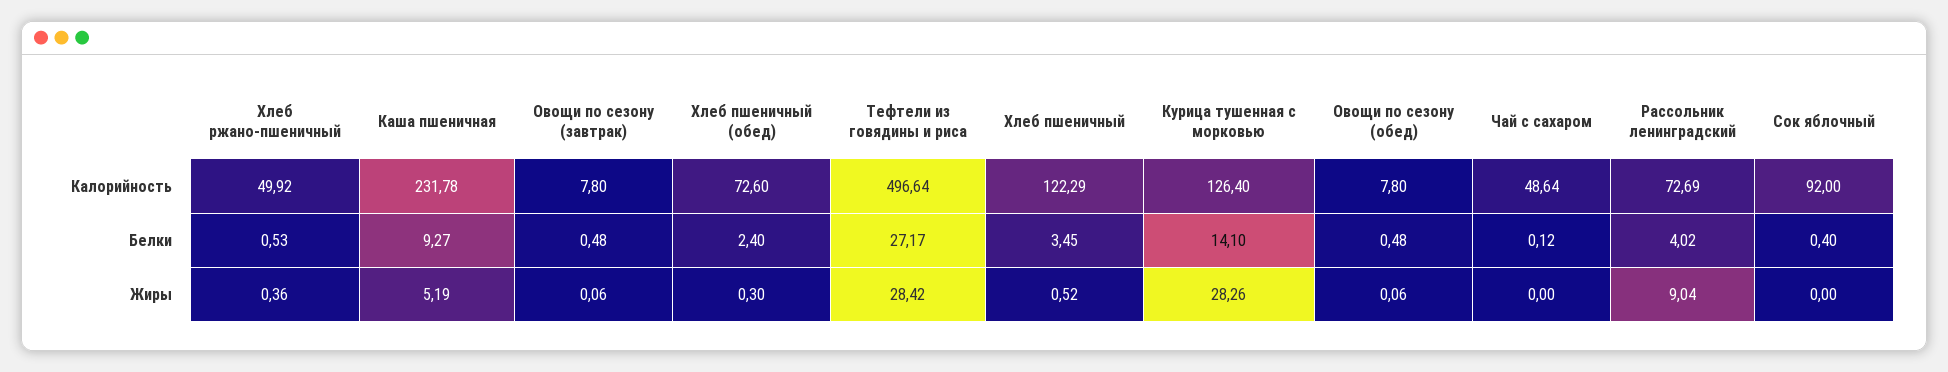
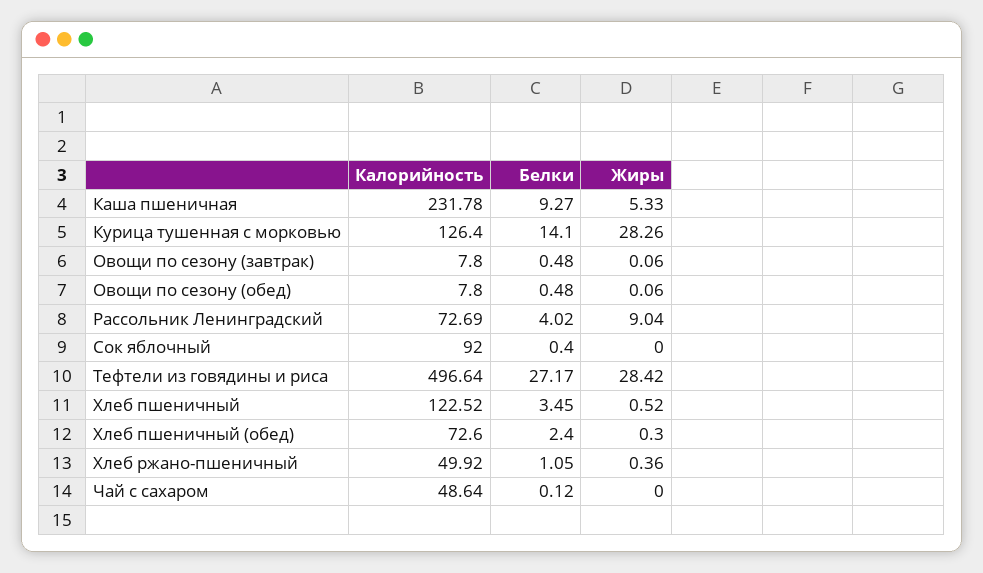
  {
    "Хлеб ржано-пшеничный": {
      "Калорийность": 49.92,
-     "Белки": 0.53,
+     "Белки": 1.05,
      "Жиры": 0.36
    },
    "Каша пшеничная": {
      "Калорийность": 231.78,
      "Белки": 9.27,
-     "Жиры": 5.19
+     "Жиры": 5.33
    },
    "Овощи по сезону (завтрак)": {
      "Калорийность": 7.8,
      "Белки": 0.48,
      "Жиры": 0.06
    },
    "Хлеб пшеничный (обед)": {
      "Калорийность": 72.6,
      "Белки": 2.4,
      "Жиры": 0.3
    },
    "Тефтели из говядины и риса": {
      "Калорийность": 496.64,
      "Белки": 27.17,
      "Жиры": 28.42
    },
    "Хлеб пшеничный": {
-     "Калорийность": 122.29,
+     "Калорийность": 122.52,
      "Белки": 3.45,
      "Жиры": 0.52
    },
    "Курица тушенная с морковью": {
      "Калорийность": 126.4,
      "Белки": 14.1,
      "Жиры": 28.26
    },
    "Овощи по сезону (обед)": {
      "Калорийность": 7.8,
      "Белки": 0.48,
      "Жиры": 0.06
    },
    "Чай с сахаром": {
      "Калорийность": 48.64,
      "Белки": 0.12,
      "Жиры": 0
    },
    "Рассольник ленинградский": {
      "Калорийность": 72.69,
      "Белки": 4.02,
      "Жиры": 9.04
    },
    "Сок яблочный": {
      "Калорийность": 92,
      "Белки": 0.4,
      "Жиры": 0
    }
  }

